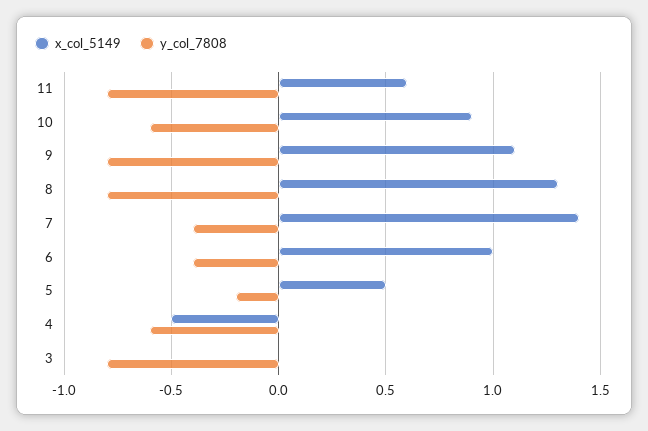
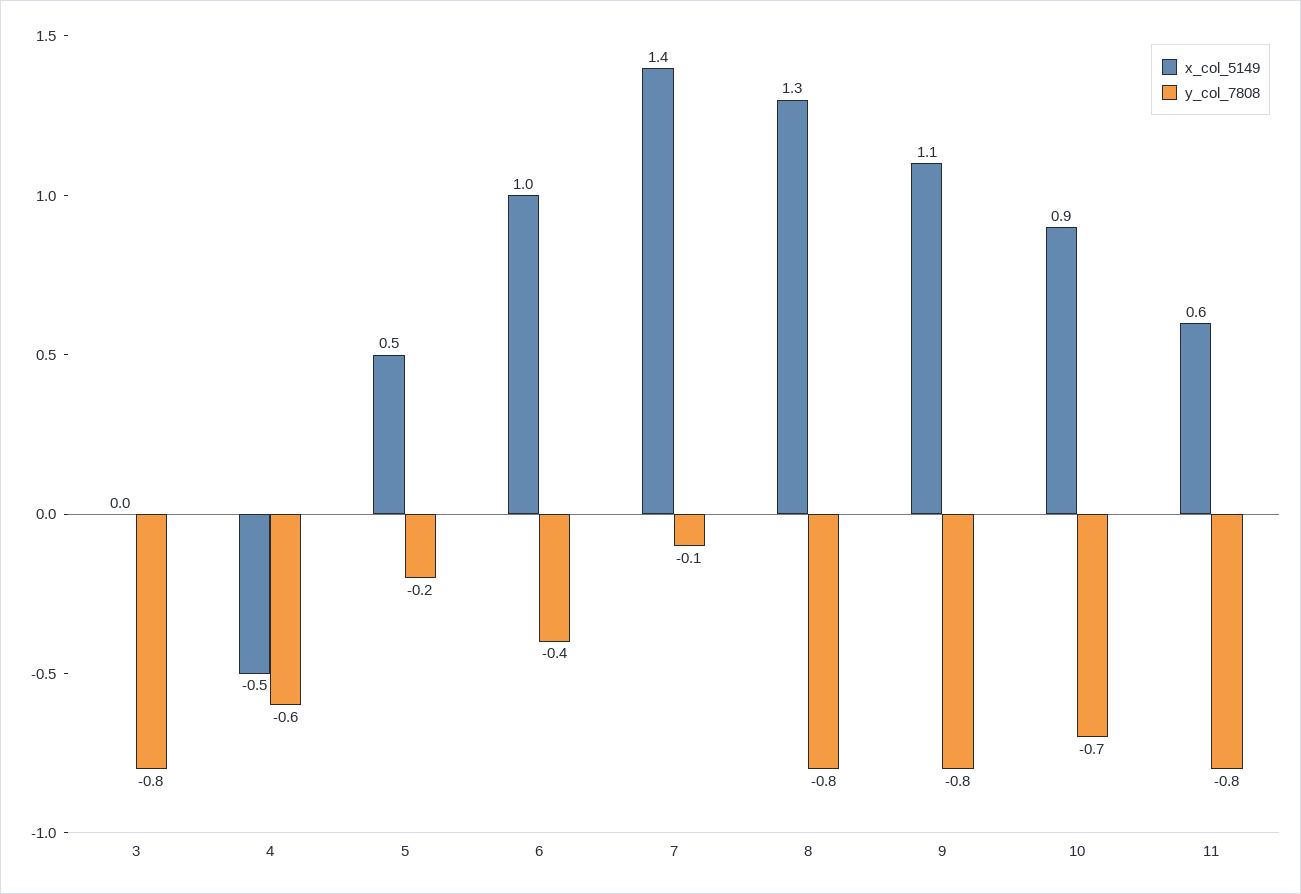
  {
    "x_col_5149": {
      "11": 0.6,
      "10": 0.9,
      "9": 1.1,
      "8": 1.3,
      "7": 1.4,
      "6": 1,
      "5": 0.5,
      "4": -0.5,
      "3": 0
    },
    "y_col_7808": {
      "11": -0.8,
-     "10": -0.6,
+     "10": -0.7,
      "9": -0.8,
      "8": -0.8,
-     "7": -0.4,
+     "7": -0.1,
      "6": -0.4,
      "5": -0.2,
      "4": -0.6,
      "3": -0.8
    }
  }

